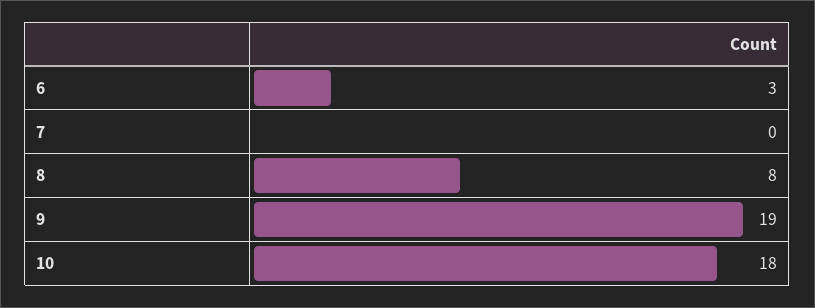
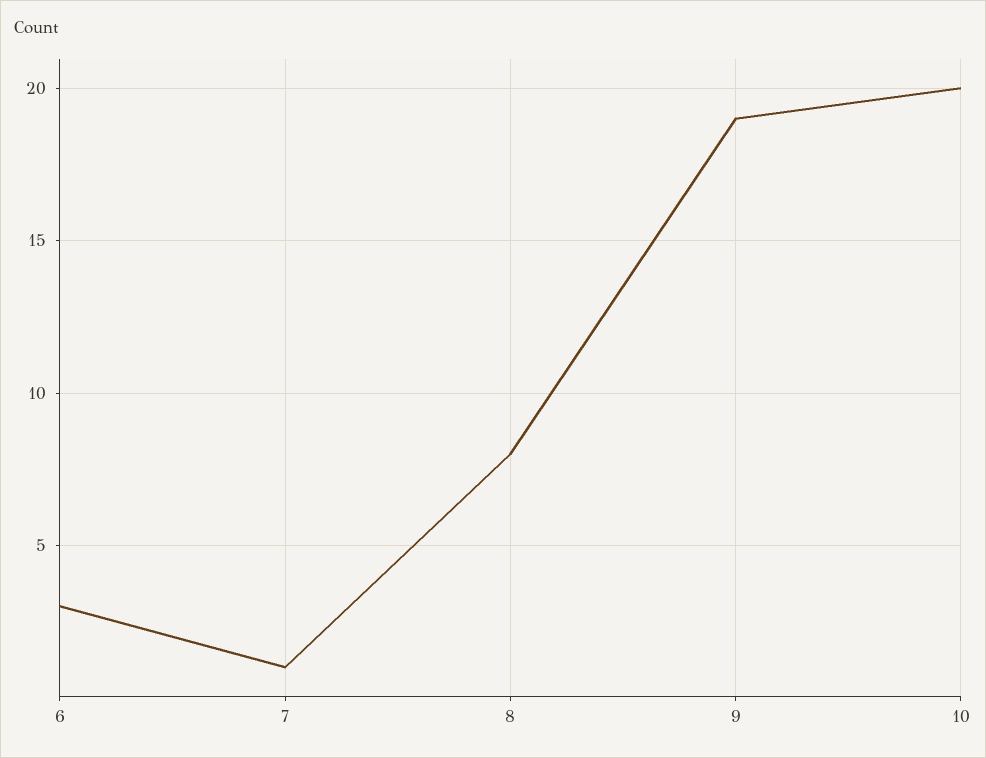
  {
    "6": 3,
-   "7": 0,
+   "7": 1,
    "8": 8,
    "9": 19,
-   "10": 18
+   "10": 20
  }

